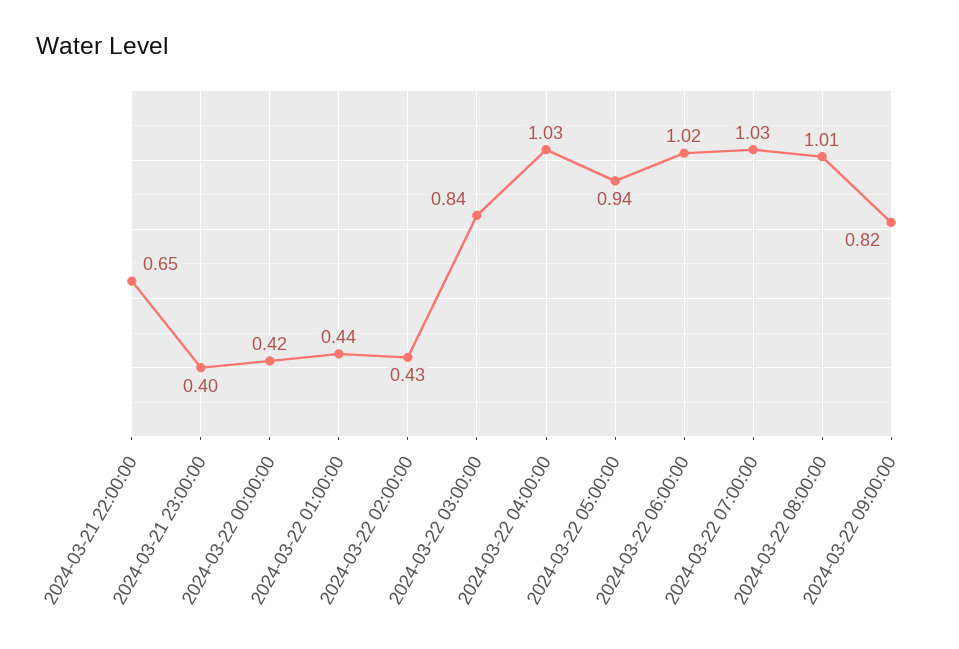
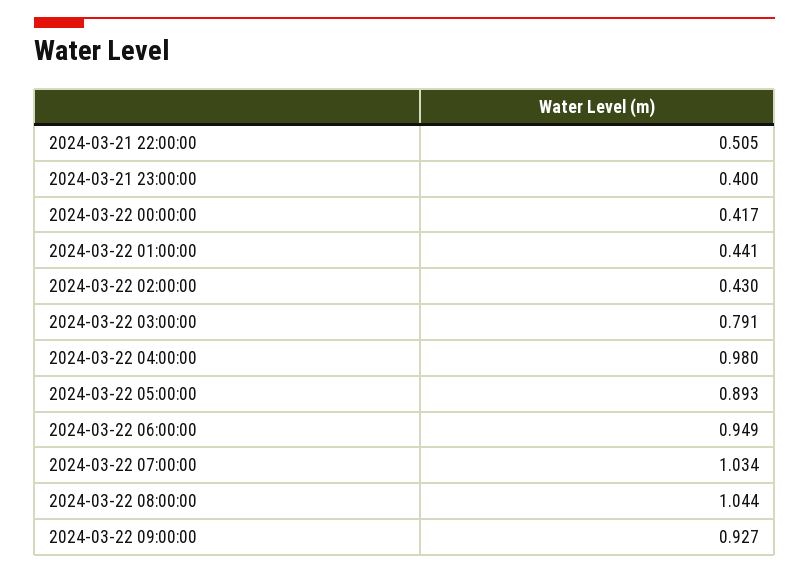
  {
-   "2024-03-21 22:00:00": 0.65,
+   "2024-03-21 22:00:00": 0.505,
    "2024-03-21 23:00:00": 0.4,
    "2024-03-22 00:00:00": 0.417,
    "2024-03-22 01:00:00": 0.441,
    "2024-03-22 02:00:00": 0.43,
-   "2024-03-22 03:00:00": 0.84,
+   "2024-03-22 03:00:00": 0.791,
-   "2024-03-22 04:00:00": 1.03,
+   "2024-03-22 04:00:00": 0.98,
-   "2024-03-22 05:00:00": 0.94,
+   "2024-03-22 05:00:00": 0.893,
-   "2024-03-22 06:00:00": 1.02,
+   "2024-03-22 06:00:00": 0.949,
    "2024-03-22 07:00:00": 1.034,
-   "2024-03-22 08:00:00": 1.01,
+   "2024-03-22 08:00:00": 1.044,
-   "2024-03-22 09:00:00": 0.82
+   "2024-03-22 09:00:00": 0.927
  }

